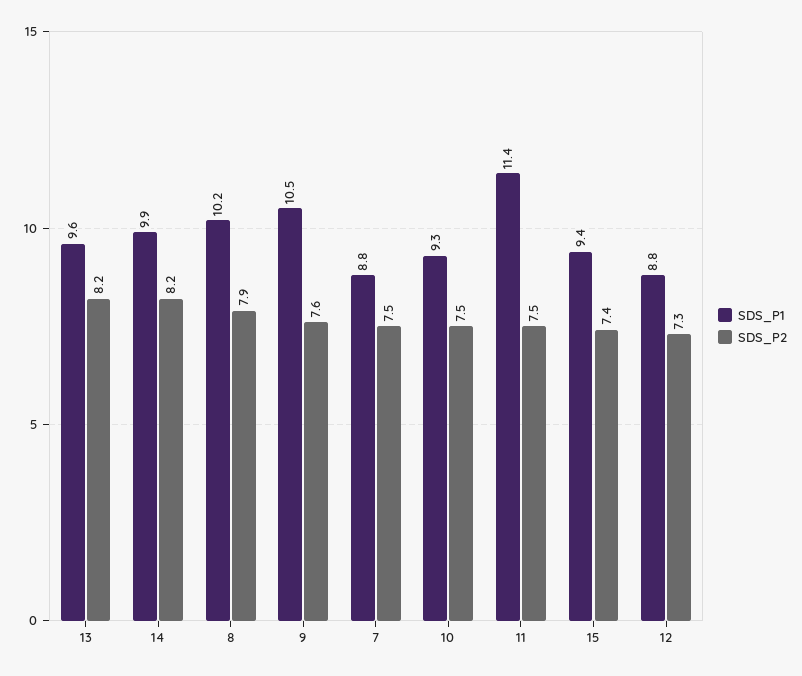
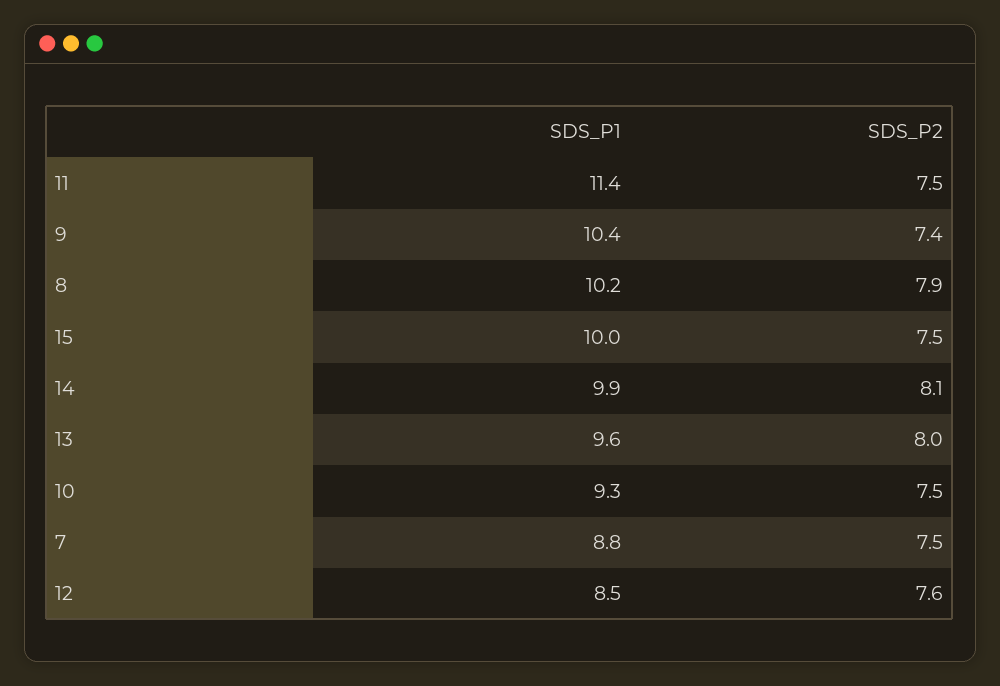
  {
    "SDS_P1": {
      "13": 9.6,
      "14": 9.9,
      "8": 10.2,
-     "9": 10.5,
+     "9": 10.4,
      "7": 8.8,
      "10": 9.3,
      "11": 11.4,
-     "15": 9.4,
+     "15": 10,
-     "12": 8.8
+     "12": 8.5
    },
    "SDS_P2": {
-     "13": 8.2,
+     "13": 8,
-     "14": 8.2,
+     "14": 8.1,
      "8": 7.9,
-     "9": 7.6,
+     "9": 7.4,
      "7": 7.5,
      "10": 7.5,
      "11": 7.5,
-     "15": 7.4,
+     "15": 7.5,
-     "12": 7.3
+     "12": 7.6
    }
  }

